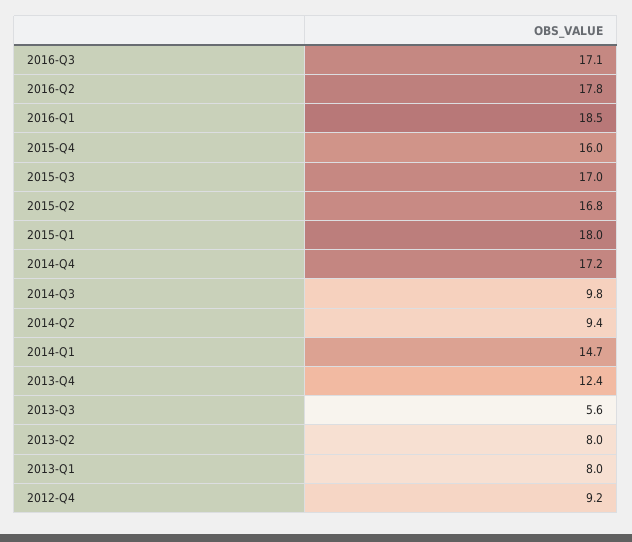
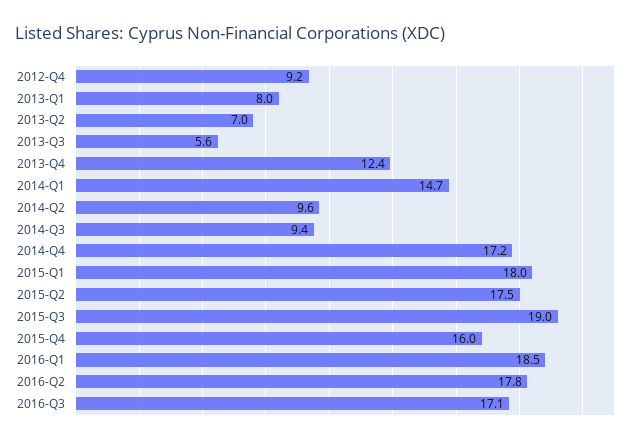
  {
    "2016-Q3": 17.1,
    "2016-Q2": 17.8,
    "2016-Q1": 18.5,
    "2015-Q4": 16,
-   "2015-Q3": 17,
+   "2015-Q3": 19,
-   "2015-Q2": 16.8,
+   "2015-Q2": 17.5,
    "2015-Q1": 18,
    "2014-Q4": 17.2,
-   "2014-Q3": 9.8,
+   "2014-Q3": 9.4,
-   "2014-Q2": 9.4,
+   "2014-Q2": 9.6,
    "2014-Q1": 14.7,
    "2013-Q4": 12.4,
    "2013-Q3": 5.6,
-   "2013-Q2": 8,
+   "2013-Q2": 7,
    "2013-Q1": 8,
    "2012-Q4": 9.2
  }

